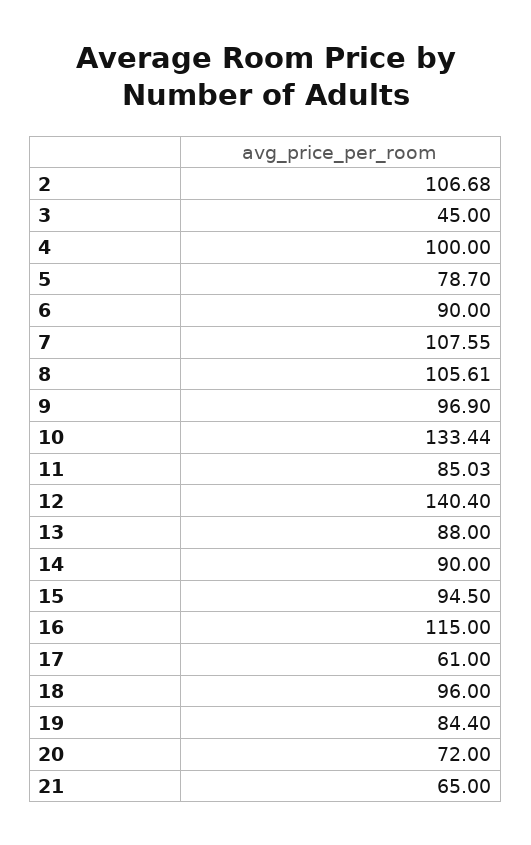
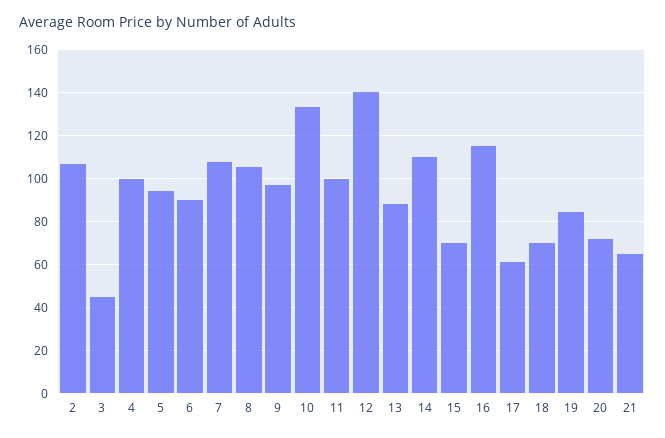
  {
    "2": 106.68,
    "3": 45,
    "4": 100,
-   "5": 78.7,
+   "5": 95,
    "6": 90,
    "7": 107.55,
    "8": 105.61,
    "9": 96.9,
    "10": 133.44,
-   "11": 85.03,
+   "11": 100,
    "12": 140.4,
    "13": 88,
-   "14": 90,
+   "14": 110,
-   "15": 94.5,
+   "15": 70,
    "16": 115,
    "17": 61,
-   "18": 96,
+   "18": 70,
    "19": 84.4,
    "20": 72,
    "21": 65
  }

